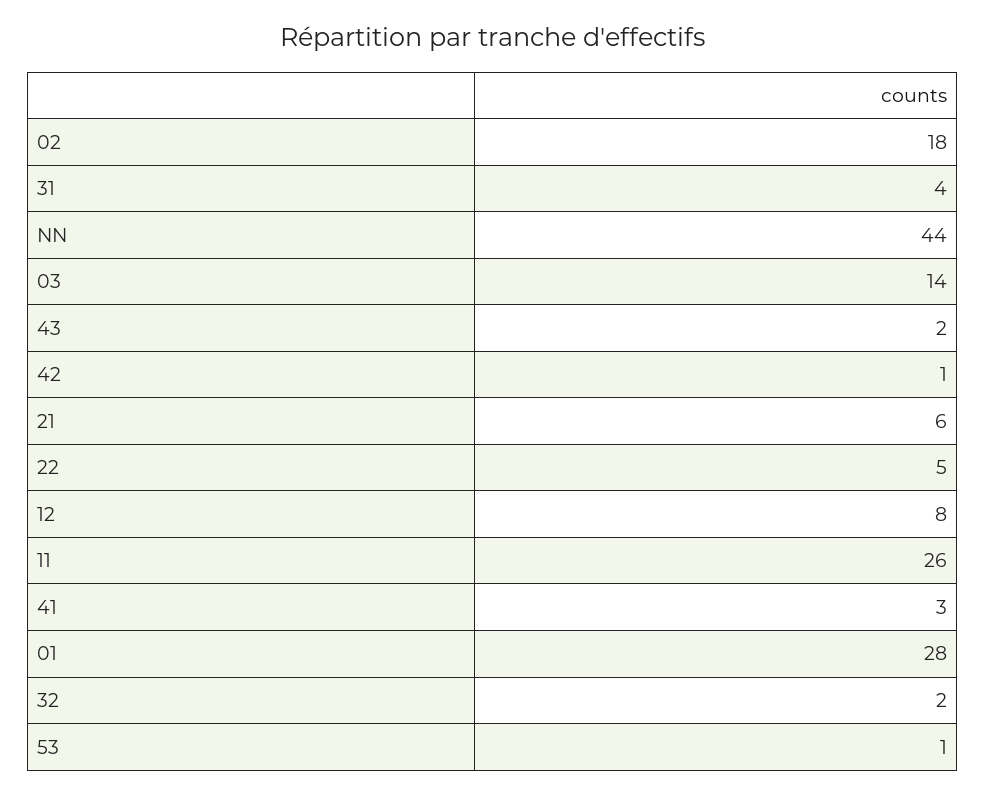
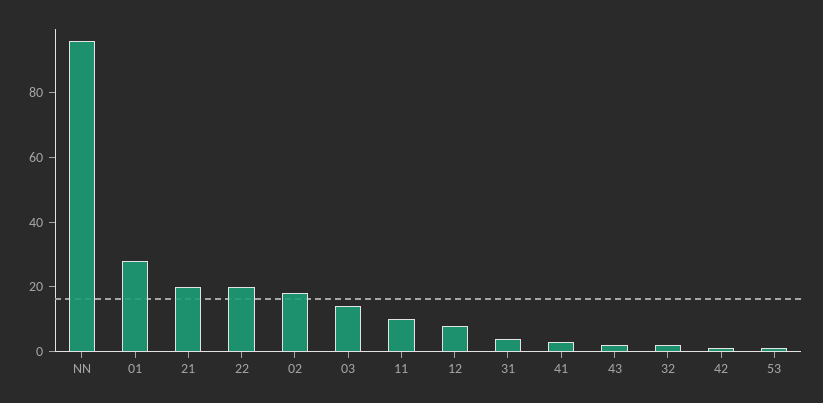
  {
    "02": 18,
    "31": 4,
-   "NN": 44,
+   "NN": 95,
    "03": 14,
    "43": 2,
    "42": 1,
-   "21": 6,
+   "21": 20,
-   "22": 5,
+   "22": 20,
    "12": 8,
-   "11": 26,
+   "11": 10,
    "41": 3,
    "01": 28,
    "32": 2,
    "53": 1
  }

